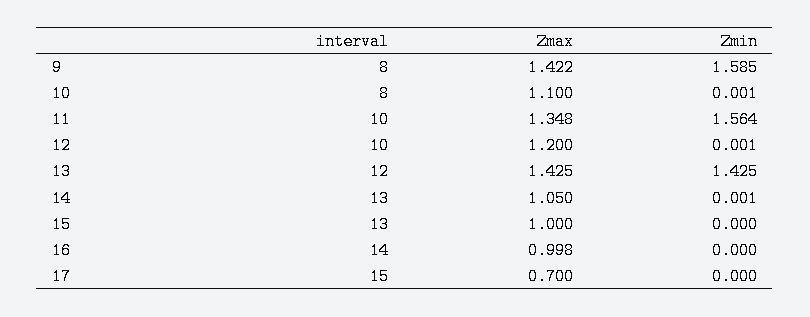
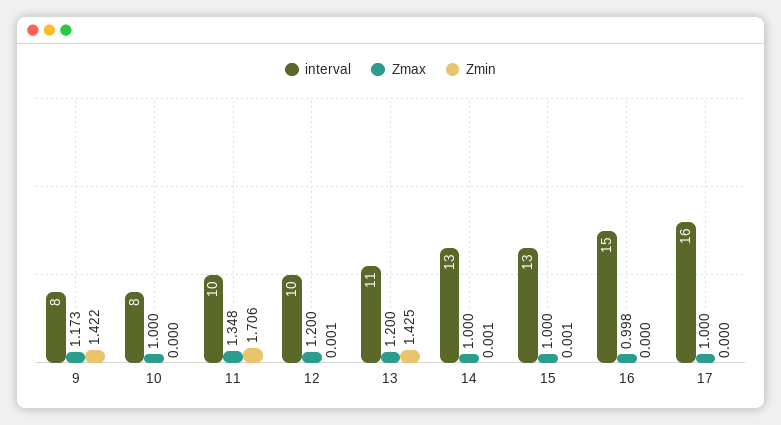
  {
    "interval": {
      "9": 8,
      "10": 8,
      "11": 10,
      "12": 10,
-     "13": 12,
+     "13": 11,
      "14": 13,
      "15": 13,
-     "16": 14,
+     "16": 15,
-     "17": 15
+     "17": 16
    },
    "Zmax": {
-     "9": 1.422,
+     "9": 1.173,
-     "10": 1.1,
+     "10": 1,
      "11": 1.348,
      "12": 1.2,
-     "13": 1.425,
+     "13": 1.2,
-     "14": 1.05,
+     "14": 1,
      "15": 1,
      "16": 0.998,
-     "17": 0.7
+     "17": 1
    },
    "Zmin": {
-     "9": 1.585,
+     "9": 1.422,
-     "10": 0.001,
+     "10": 0,
-     "11": 1.564,
+     "11": 1.706,
      "12": 0.001,
      "13": 1.425,
      "14": 0.001,
-     "15": 0,
+     "15": 0.001,
      "16": 0,
      "17": 0
    }
  }

